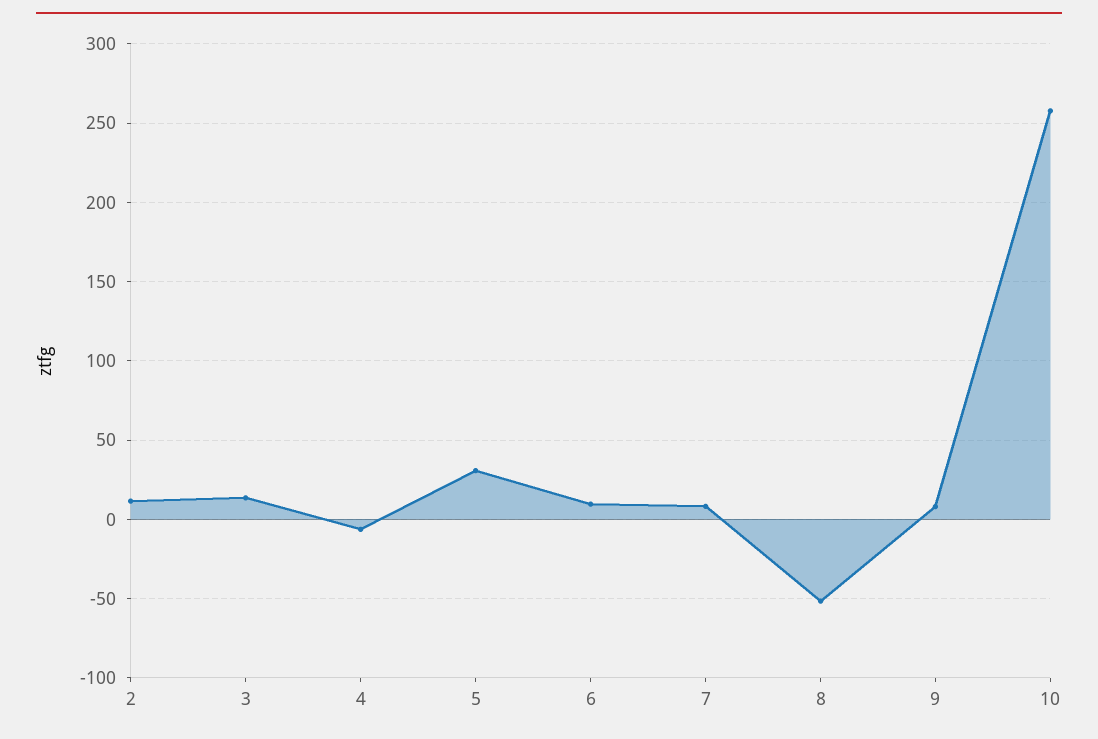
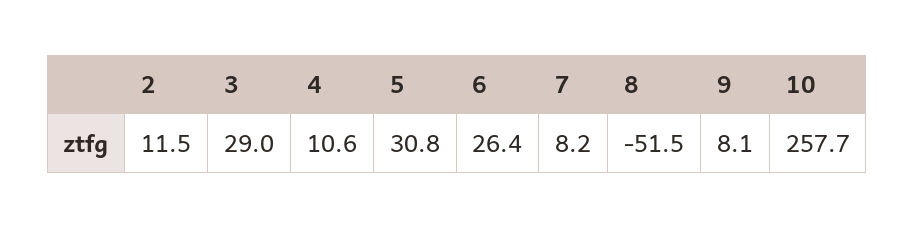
  {
    "2": 11.5,
-   "3": 15,
+   "3": 29,
-   "4": -5,
+   "4": 10.6,
    "5": 30.8,
-   "6": 10,
+   "6": 26.4,
    "7": 8.2,
    "8": -51.5,
    "9": 8.1,
    "10": 257.7
  }

